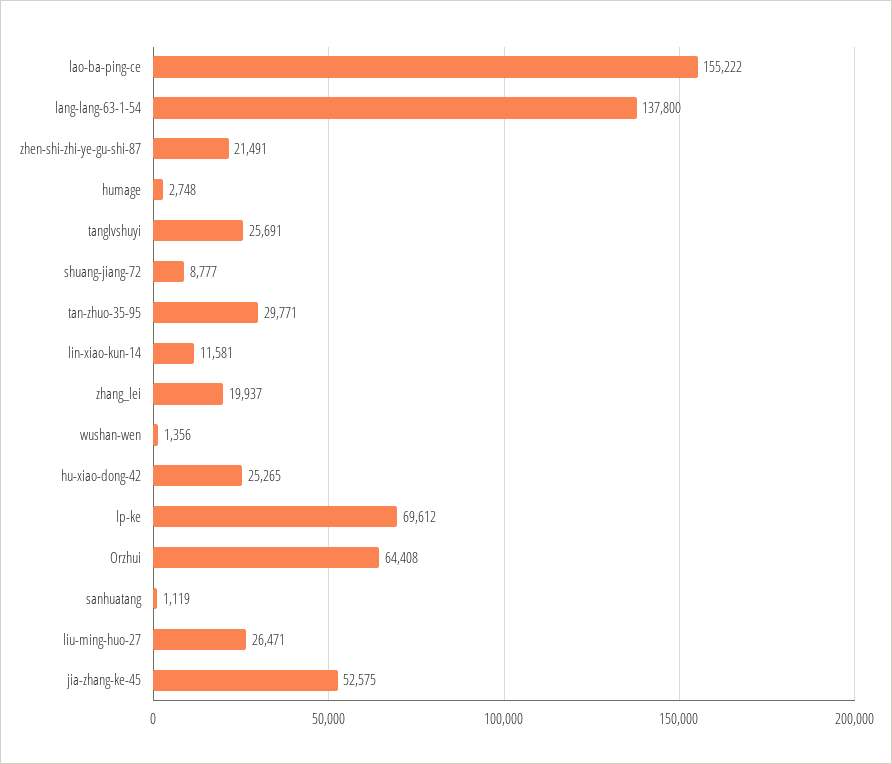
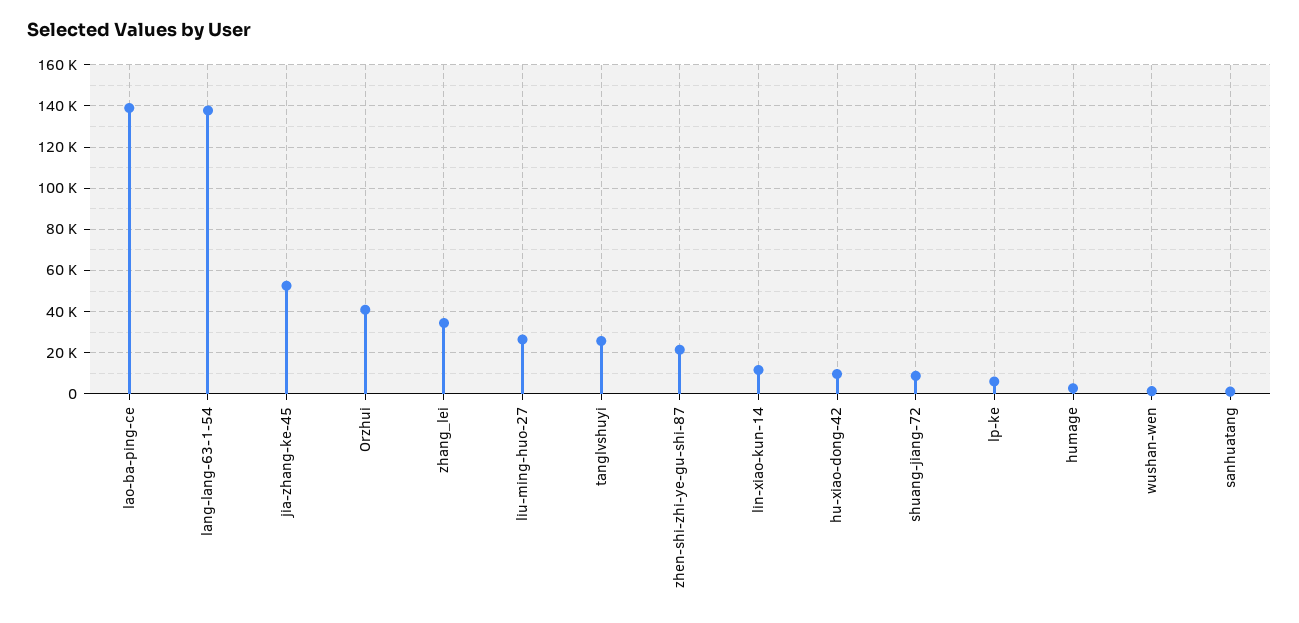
  {
-   "lao-ba-ping-ce": 155222,
+   "lao-ba-ping-ce": 140000,
    "lang-lang-63-1-54": 137800,
    "zhen-shi-zhi-ye-gu-shi-87": 21491,
    "humage": 2748,
    "tanglvshuyi": 25691,
    "shuang-jiang-72": 8777,
-   "tan-zhuo-35-95": 29771,
    "lin-xiao-kun-14": 11581,
-   "zhang_lei": 19937,
+   "zhang_lei": 35000,
    "wushan-wen": 1356,
-   "hu-xiao-dong-42": 25265,
+   "hu-xiao-dong-42": 10000,
-   "lp-ke": 69612,
+   "lp-ke": 5000,
-   "Orzhui": 64408,
+   "Orzhui": 40000,
    "sanhuatang": 1119,
    "liu-ming-huo-27": 26471,
    "jia-zhang-ke-45": 52575
  }

